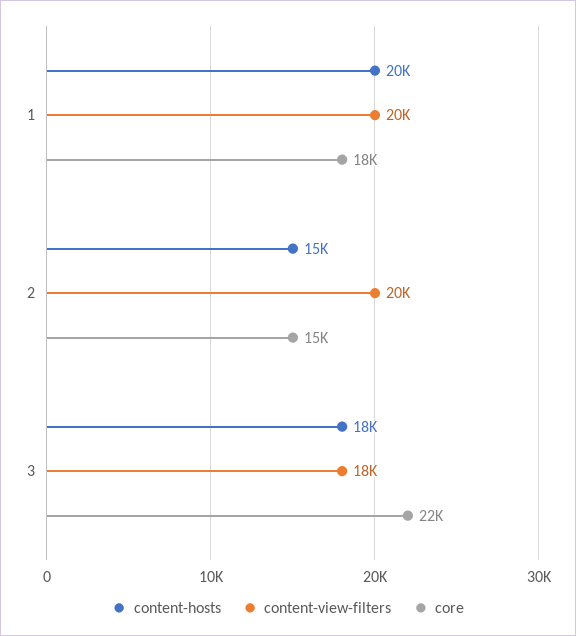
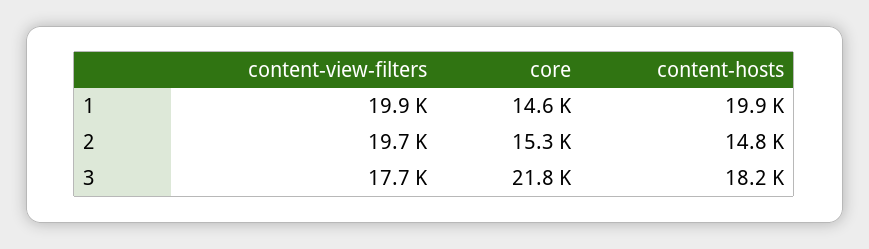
  {
    "content-hosts": {
      "1": 19900,
      "2": 14800,
      "3": 18200
    },
    "content-view-filters": {
      "1": 19900,
      "2": 19700,
      "3": 17700
    },
    "core": {
-     "1": 18000,
+     "1": 14600,
      "2": 15300,
      "3": 21800
    }
  }

